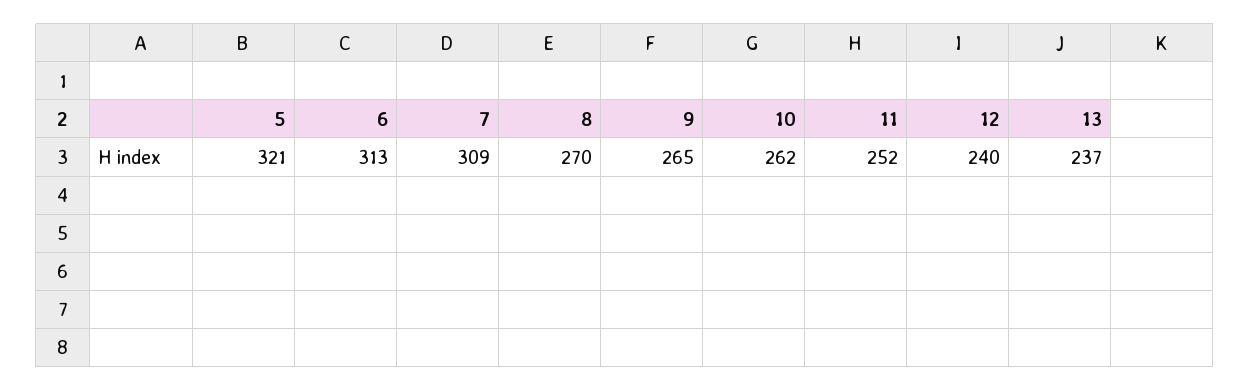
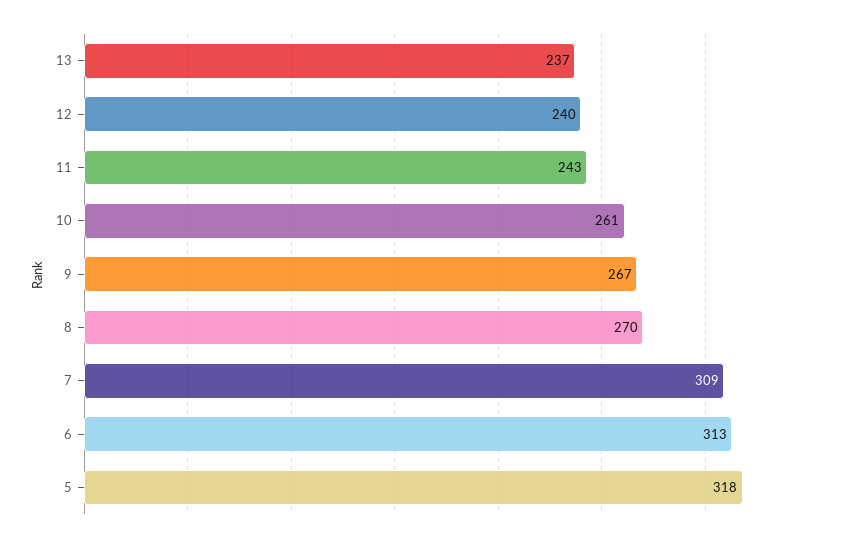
  {
-   "5": 321,
+   "5": 318,
    "6": 313,
    "7": 309,
    "8": 270,
-   "9": 265,
+   "9": 267,
-   "10": 262,
+   "10": 261,
-   "11": 252,
+   "11": 243,
    "12": 240,
    "13": 237
  }

